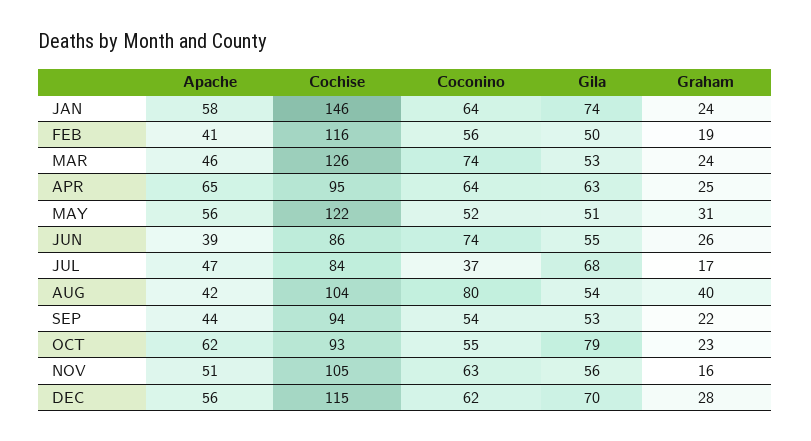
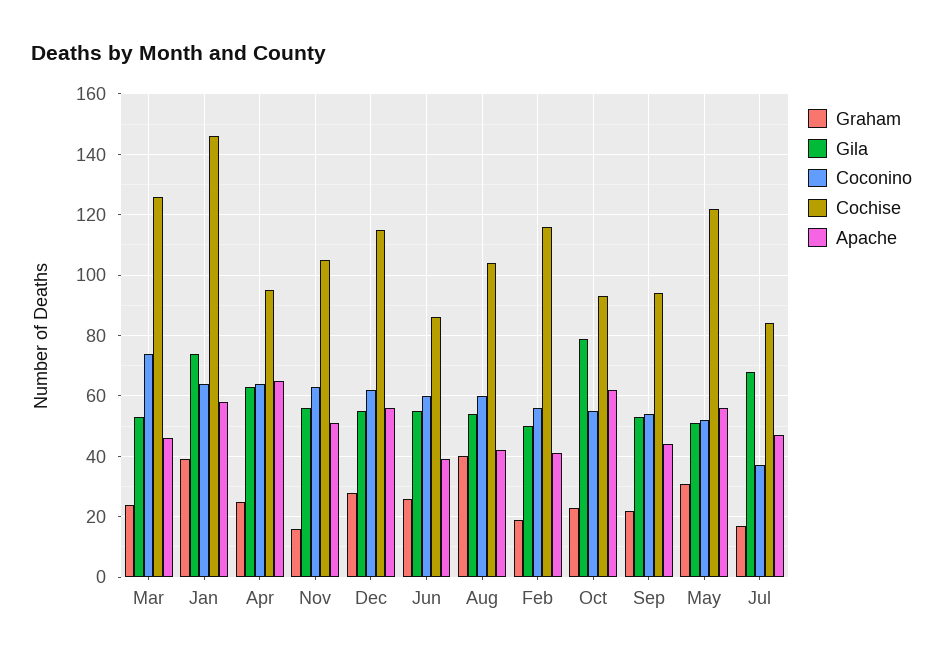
  {
    "Apache": {
      "JAN": 58,
      "FEB": 41,
      "MAR": 46,
      "APR": 65,
      "MAY": 56,
      "JUN": 39,
      "JUL": 47,
      "AUG": 42,
      "SEP": 44,
      "OCT": 62,
      "NOV": 51,
      "DEC": 56
    },
    "Cochise": {
      "JAN": 146,
      "FEB": 116,
      "MAR": 126,
      "APR": 95,
      "MAY": 122,
      "JUN": 86,
      "JUL": 84,
      "AUG": 104,
      "SEP": 94,
      "OCT": 93,
      "NOV": 105,
      "DEC": 115
    },
    "Coconino": {
      "JAN": 64,
      "FEB": 56,
      "MAR": 74,
      "APR": 64,
      "MAY": 52,
-     "JUN": 74,
+     "JUN": 60,
      "JUL": 37,
-     "AUG": 80,
+     "AUG": 60,
      "SEP": 54,
      "OCT": 55,
      "NOV": 63,
      "DEC": 62
    },
    "Gila": {
      "JAN": 74,
      "FEB": 50,
      "MAR": 53,
      "APR": 63,
      "MAY": 51,
      "JUN": 55,
      "JUL": 68,
      "AUG": 54,
      "SEP": 53,
      "OCT": 79,
      "NOV": 56,
-     "DEC": 70
+     "DEC": 55
    },
    "Graham": {
-     "JAN": 24,
+     "JAN": 40,
      "FEB": 19,
      "MAR": 24,
      "APR": 25,
      "MAY": 31,
      "JUN": 26,
      "JUL": 17,
      "AUG": 40,
      "SEP": 22,
      "OCT": 23,
      "NOV": 16,
      "DEC": 28
    }
  }

